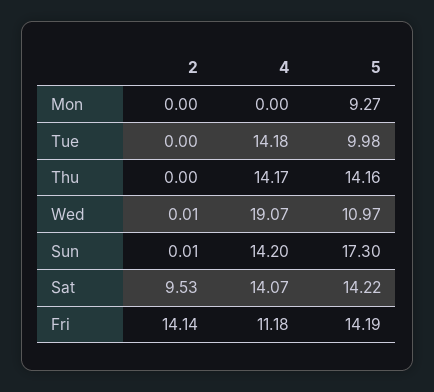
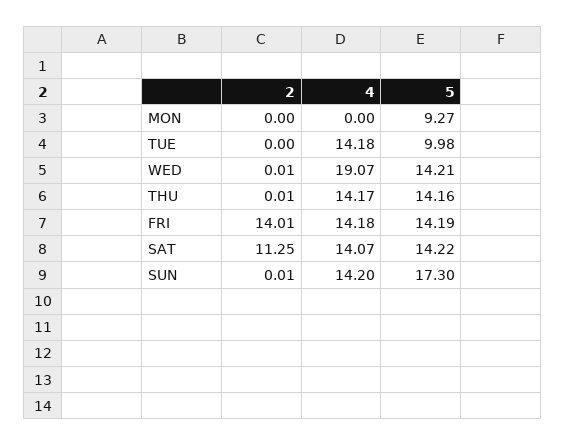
  {
    "2": {
      "Mon": 0,
      "Tue": 0,
-     "Thu": 0,
+     "Thu": 0.01,
      "Wed": 0.01,
      "Sun": 0.01,
-     "Sat": 9.53,
+     "Sat": 11.25,
-     "Fri": 14.14
+     "Fri": 14.01
    },
    "4": {
      "Mon": 0,
      "Tue": 14.18,
      "Thu": 14.17,
      "Wed": 19.07,
      "Sun": 14.2,
      "Sat": 14.07,
-     "Fri": 11.18
+     "Fri": 14.18
    },
    "5": {
      "Mon": 9.27,
      "Tue": 9.98,
      "Thu": 14.16,
-     "Wed": 10.97,
+     "Wed": 14.21,
      "Sun": 17.3,
      "Sat": 14.22,
      "Fri": 14.19
    }
  }

